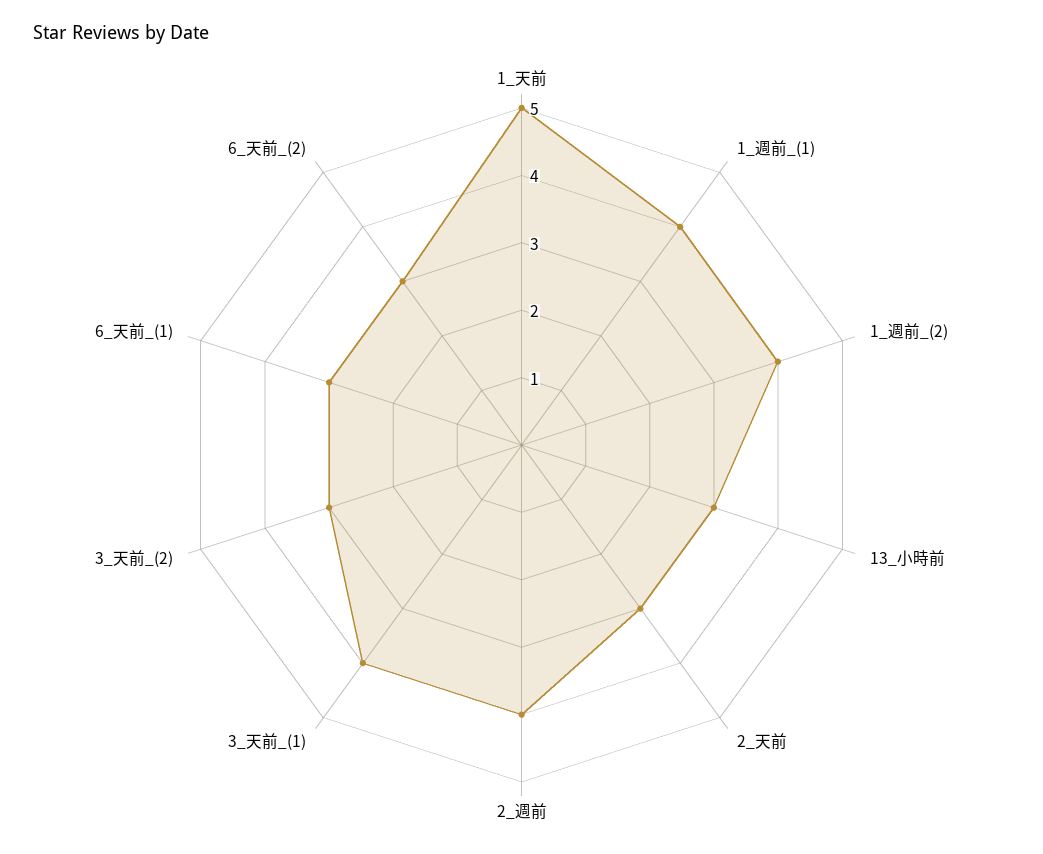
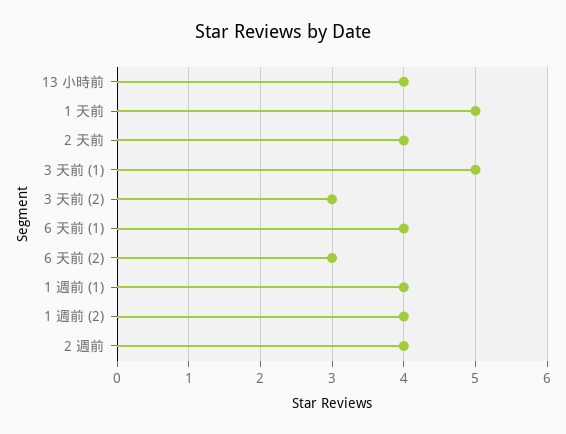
  {
    "1_天前": 5,
    "1_週前_(1)": 4,
    "1_週前_(2)": 4,
-   "13_小時前": 3,
+   "13_小時前": 4,
-   "2_天前": 3,
+   "2_天前": 4,
    "2_週前": 4,
-   "3_天前_(1)": 4,
+   "3_天前_(1)": 5,
    "3_天前_(2)": 3,
-   "6_天前_(1)": 3,
+   "6_天前_(1)": 4,
    "6_天前_(2)": 3
  }

